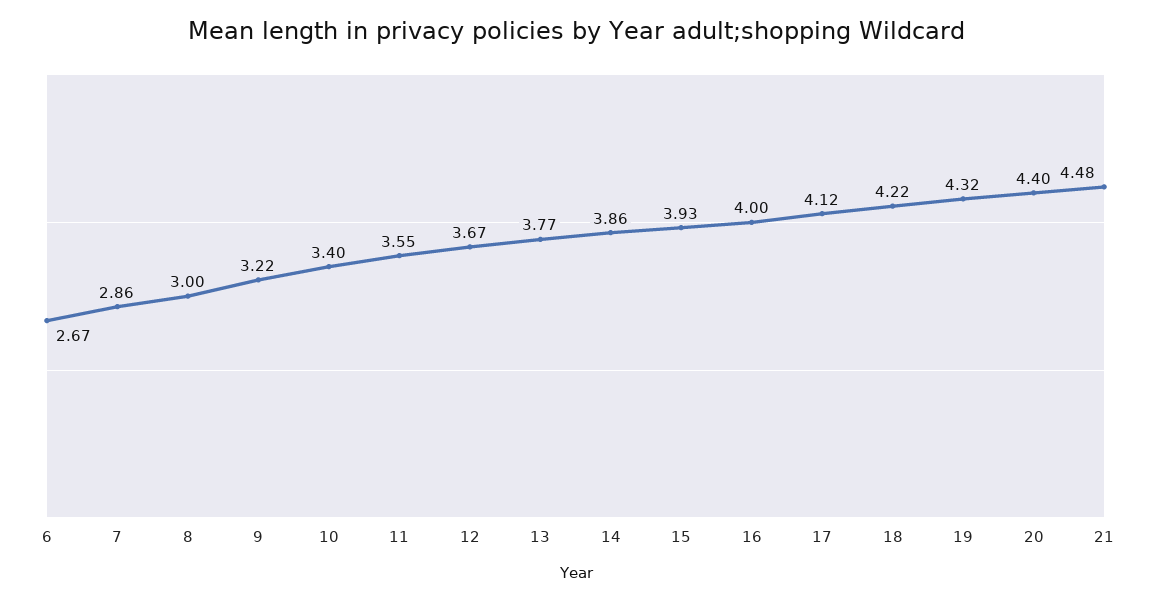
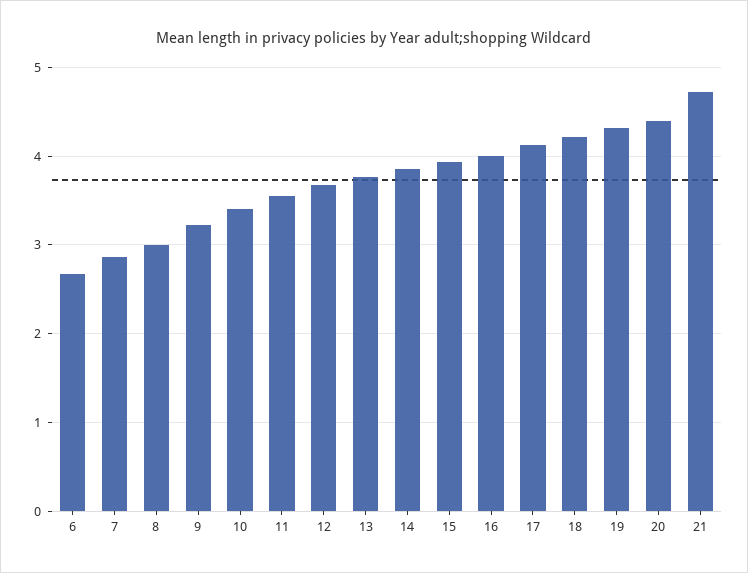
  {
    "6": 2.67,
    "7": 2.86,
    "8": 3,
    "9": 3.22,
    "10": 3.4,
    "11": 3.55,
    "12": 3.67,
    "13": 3.77,
    "14": 3.86,
    "15": 3.93,
    "16": 4,
    "17": 4.12,
    "18": 4.22,
    "19": 4.32,
    "20": 4.4,
-   "21": 4.48
+   "21": 4.7
  }

